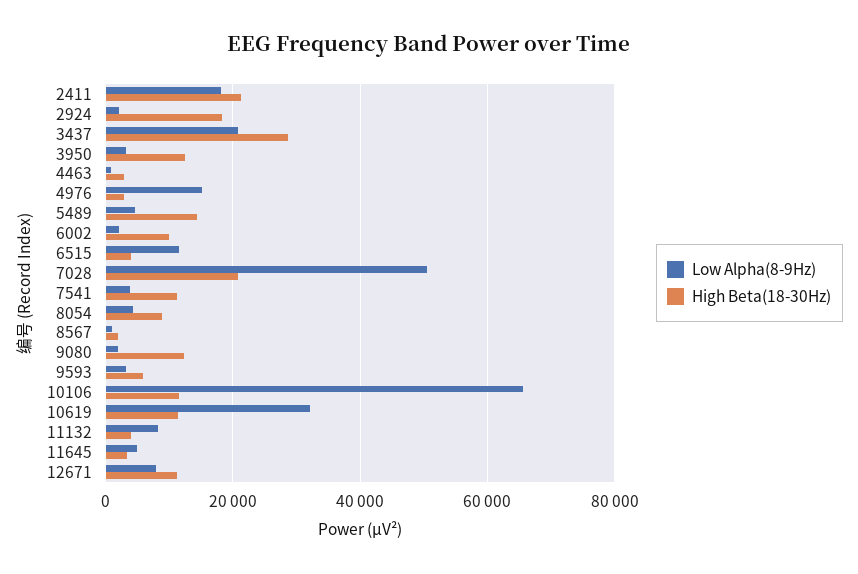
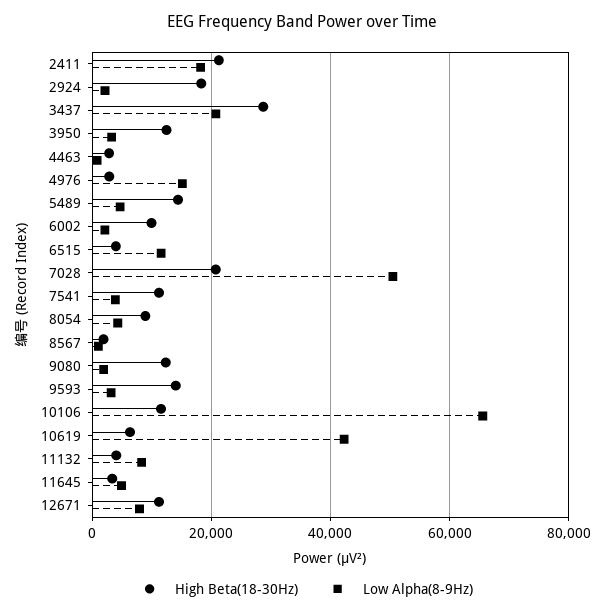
  {
    "Low Alpha(8-9Hz)": {
      "2411": 18000,
      "2924": 2000,
      "3437": 20000,
      "3950": 4000,
      "4463": 0,
      "4976": 16000,
      "5489": 4000,
      "6002": 2000,
      "6515": 12000,
      "7028": 50000,
      "7541": 4000,
      "8054": 4000,
      "8567": 2000,
      "9080": 2000,
      "9593": 4000,
      "10106": 66000,
-     "10619": 32000,
+     "10619": 42000,
      "11132": 8000,
      "11645": 4000,
      "12671": 8000
    },
    "High Beta(18-30Hz)": {
      "2411": 22000,
      "2924": 18000,
      "3437": 28000,
      "3950": 12000,
      "4463": 2000,
      "4976": 2000,
      "5489": 14000,
      "6002": 10000,
      "6515": 4000,
      "7028": 20000,
      "7541": 12000,
      "8054": 8000,
      "8567": 2000,
      "9080": 12000,
-     "9593": 6000,
+     "9593": 14000,
      "10106": 12000,
-     "10619": 12000,
+     "10619": 6000,
      "11132": 4000,
      "11645": 4000,
      "12671": 12000
    }
  }

